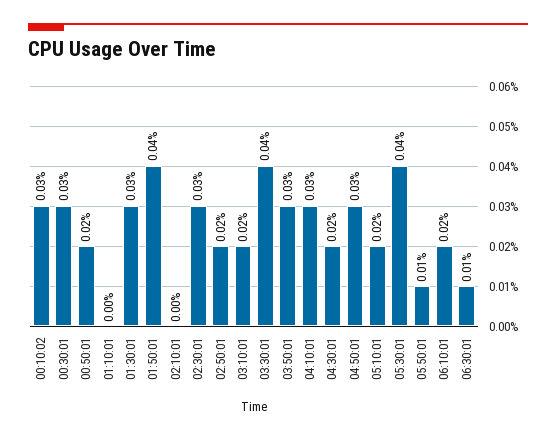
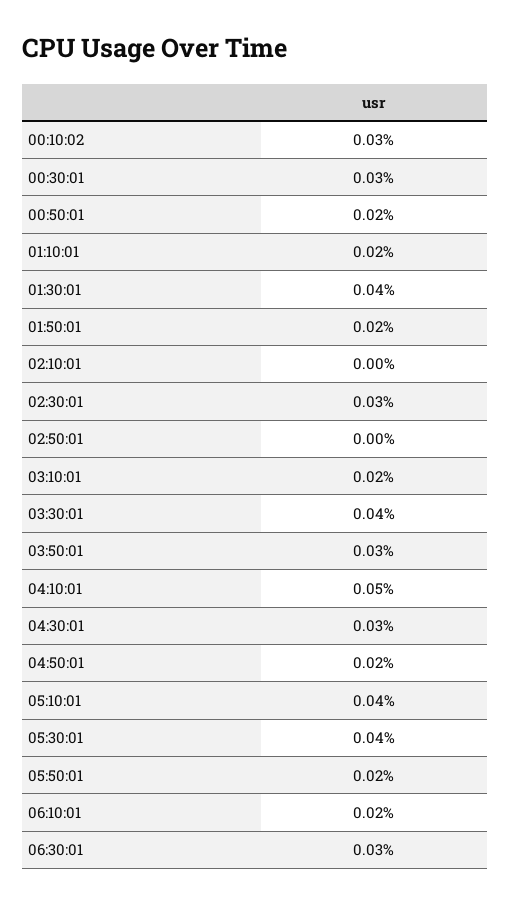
  {
    "00:10:02": 0.03,
    "00:30:01": 0.03,
    "00:50:01": 0.02,
-   "01:10:01": 0,
+   "01:10:01": 0.02,
-   "01:30:01": 0.03,
+   "01:30:01": 0.04,
-   "01:50:01": 0.04,
+   "01:50:01": 0.02,
    "02:10:01": 0,
    "02:30:01": 0.03,
-   "02:50:01": 0.02,
+   "02:50:01": 0,
    "03:10:01": 0.02,
    "03:30:01": 0.04,
    "03:50:01": 0.03,
-   "04:10:01": 0.03,
+   "04:10:01": 0.05,
-   "04:30:01": 0.02,
+   "04:30:01": 0.03,
-   "04:50:01": 0.03,
+   "04:50:01": 0.02,
-   "05:10:01": 0.02,
+   "05:10:01": 0.04,
    "05:30:01": 0.04,
-   "05:50:01": 0.01,
+   "05:50:01": 0.02,
    "06:10:01": 0.02,
-   "06:30:01": 0.01
+   "06:30:01": 0.03
  }

